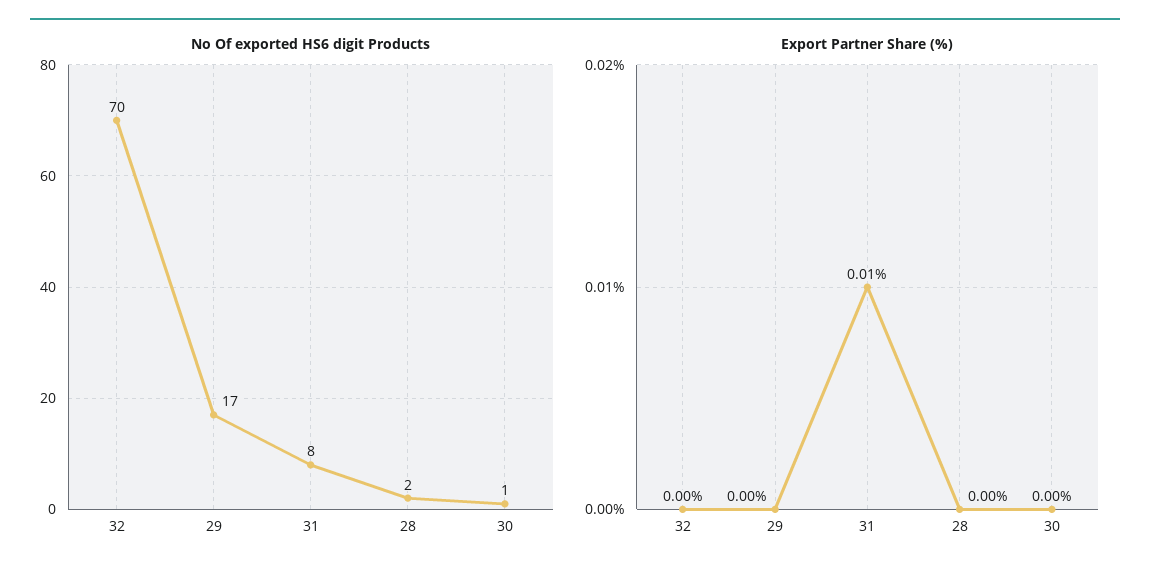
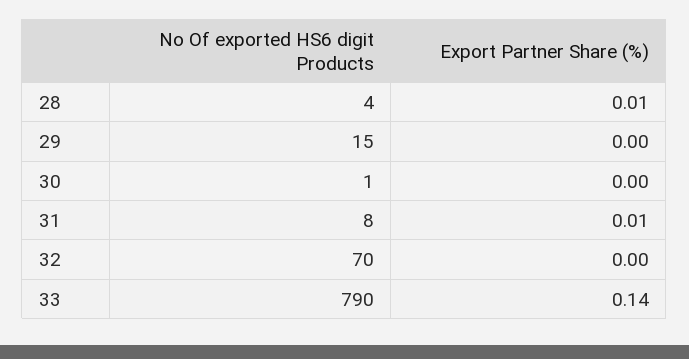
  {
    "No Of exported HS6 digit Products": {
      "32": 70,
-     "29": 17,
+     "29": 15,
      "31": 8,
-     "28": 2,
+     "28": 4,
-     "30": 1
+     "30": 1,
+     "33": 790
    },
    "Export Partner Share (%)": {
      "32": 0,
      "29": 0,
      "31": 0.01,
-     "28": 0,
+     "28": 0.01,
-     "30": 0
+     "30": 0,
+     "33": 0.14
    }
  }

